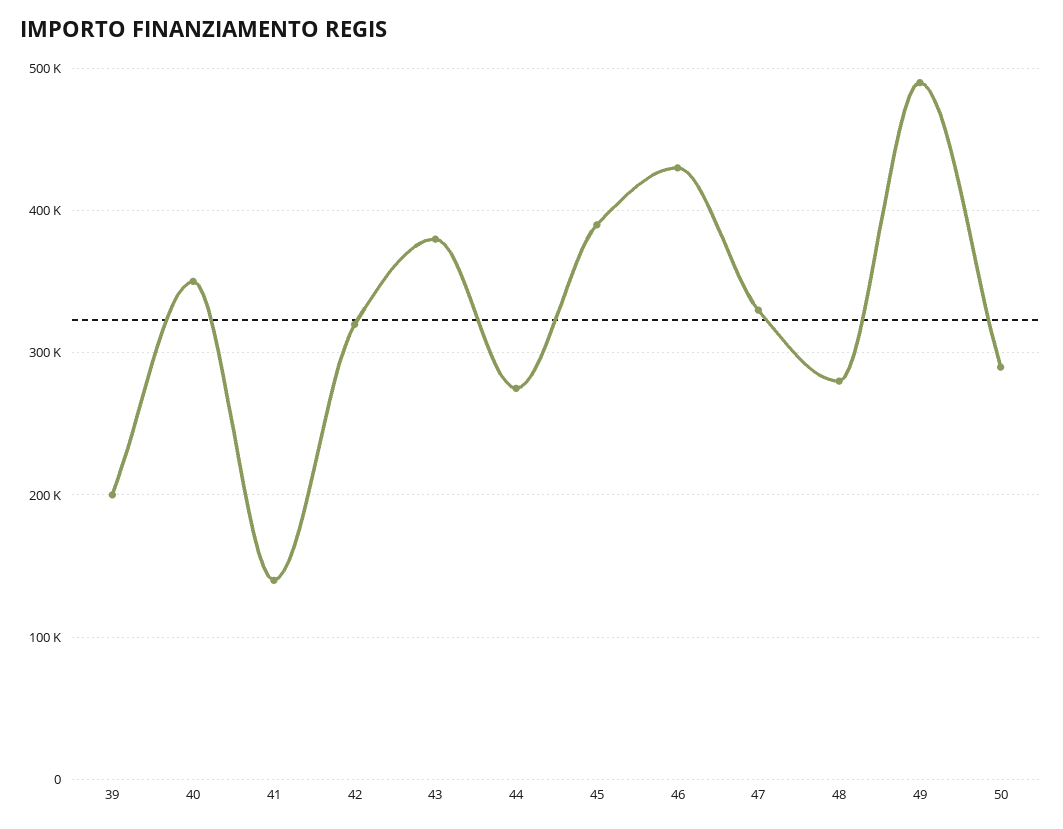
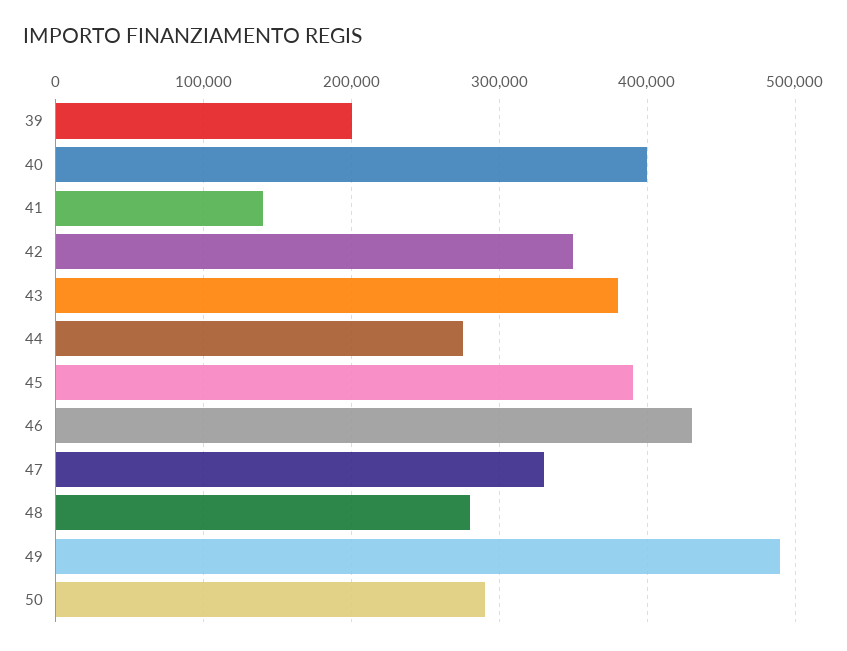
  {
    "39": 200000,
-   "40": 350000,
+   "40": 400000,
    "41": 140000,
-   "42": 320000,
+   "42": 350000,
    "43": 380000,
    "44": 280000,
    "45": 390000,
    "46": 430000,
    "47": 330000,
    "48": 280000,
    "49": 490000,
    "50": 290000
  }

